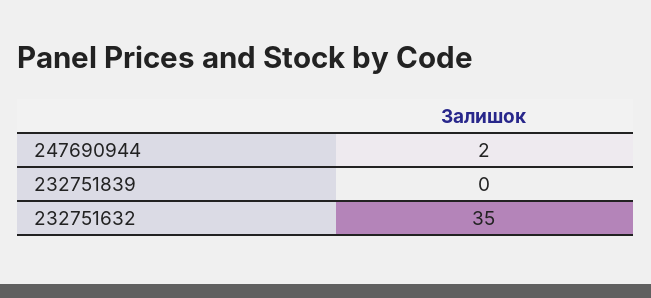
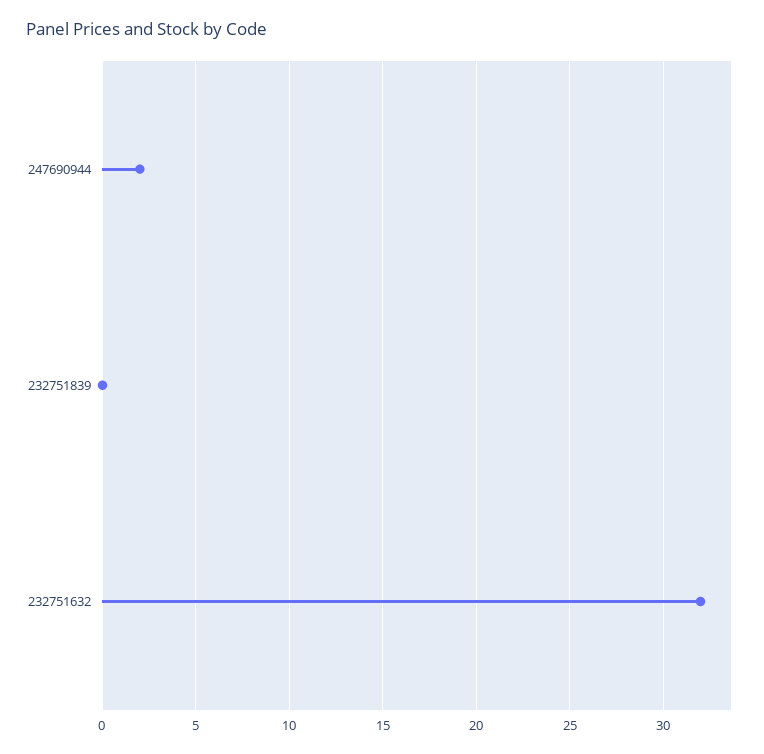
  {
    "247690944": 2,
    "232751839": 0,
-   "232751632": 35
+   "232751632": 32
  }

